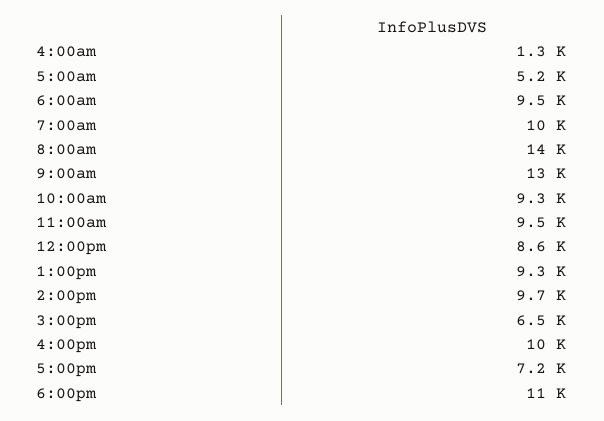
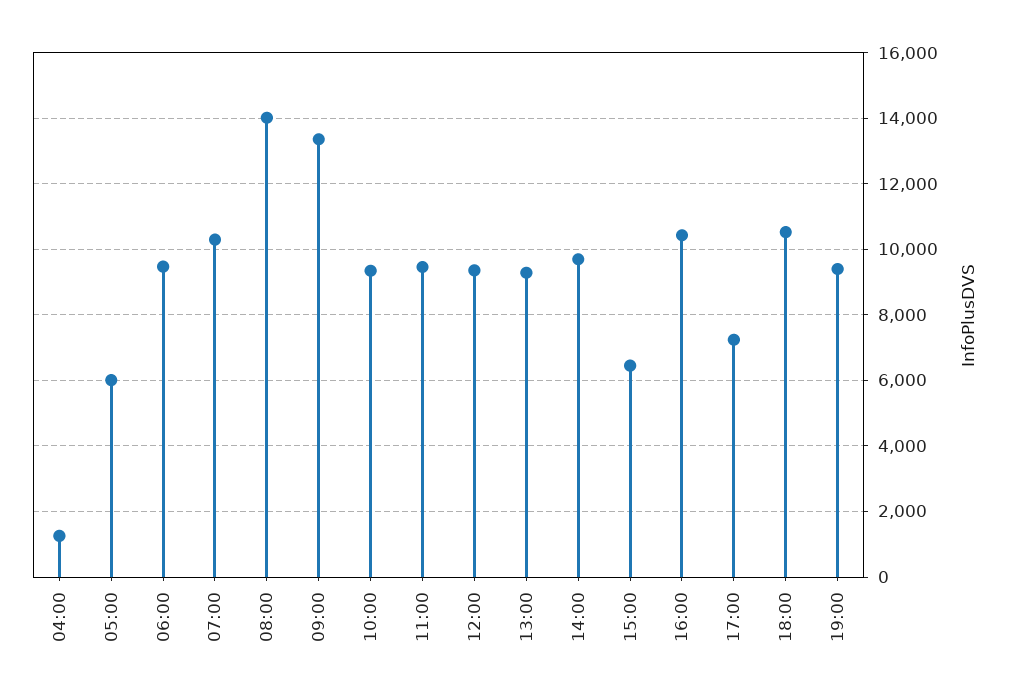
  {
    "4:00am": 1300,
-   "5:00am": 5200,
+   "5:00am": 6000,
    "6:00am": 9500,
    "7:00am": 10000,
    "8:00am": 14000,
    "9:00am": 13000,
    "10:00am": 9300,
    "11:00am": 9500,
-   "12:00pm": 8600,
+   "12:00pm": 9400,
    "1:00pm": 9300,
    "2:00pm": 9700,
    "3:00pm": 6500,
    "4:00pm": 10000,
    "5:00pm": 7200,
-   "6:00pm": 11000
+   "6:00pm": 11000,
+   "19:00": 9400
  }

